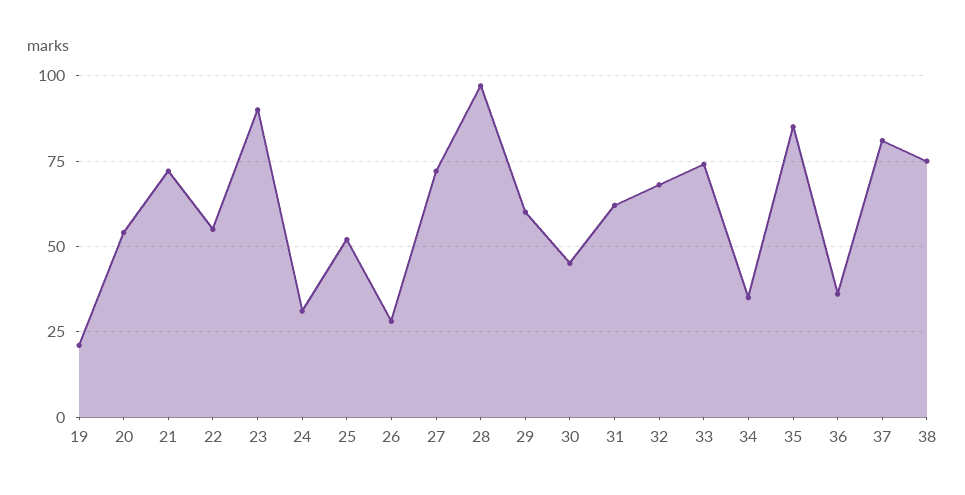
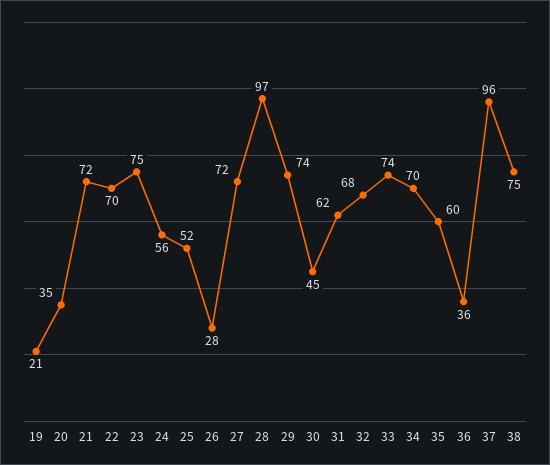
  {
    "19": 21,
-   "20": 55,
+   "20": 35,
    "21": 72,
-   "22": 55,
+   "22": 70,
-   "23": 90,
+   "23": 75,
-   "24": 30,
+   "24": 56,
    "25": 52,
    "26": 28,
    "27": 72,
    "28": 97,
-   "29": 60,
+   "29": 74,
    "30": 45,
    "31": 62,
    "32": 68,
    "33": 74,
-   "34": 35,
+   "34": 70,
-   "35": 85,
+   "35": 60,
    "36": 36,
-   "37": 80,
+   "37": 96,
    "38": 75
  }

